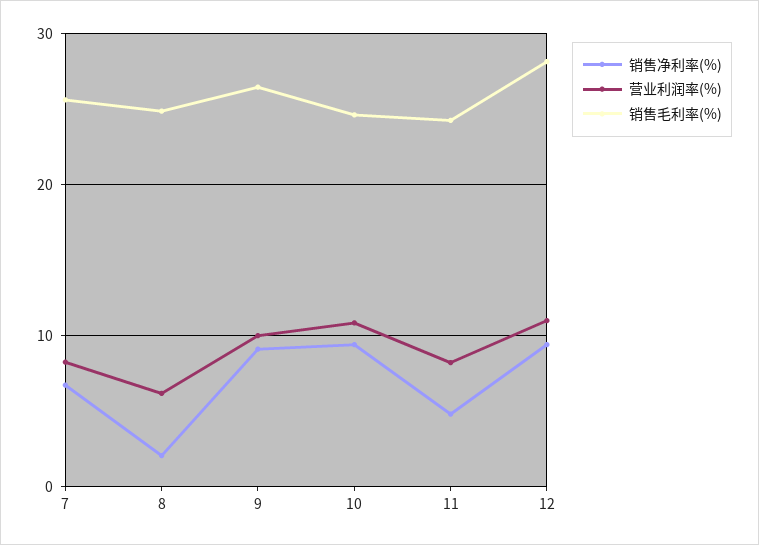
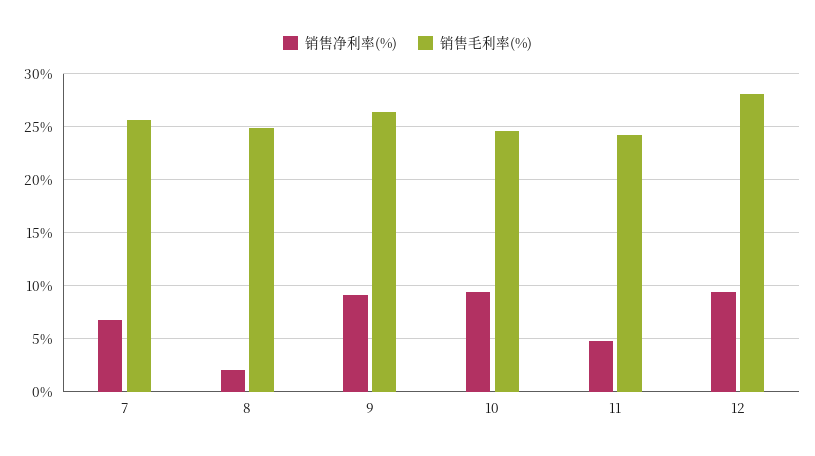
  {
    "销售净利率(%)": {
      "7": 7,
      "8": 2,
      "9": 9,
      "10": 9,
      "11": 5,
      "12": 9
    },
-   "营业利润率(%)": {
-     "7": 8,
-     "8": 6,
-     "9": 10,
-     "10": 11,
-     "11": 8,
-     "12": 11
-   },
    "销售毛利率(%)": {
      "7": 26,
      "8": 25,
      "9": 26,
      "10": 25,
      "11": 24,
      "12": 28
    }
  }

